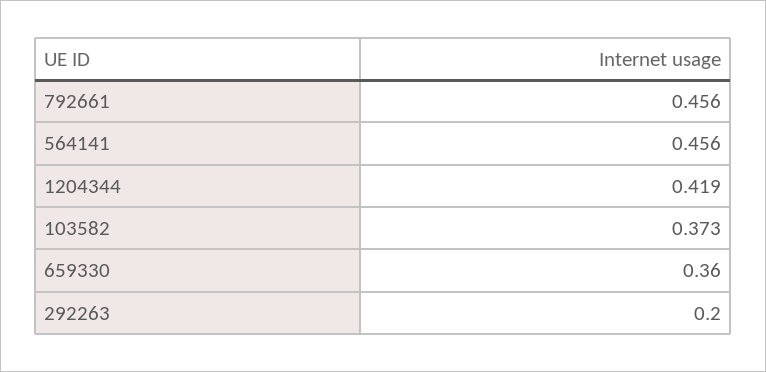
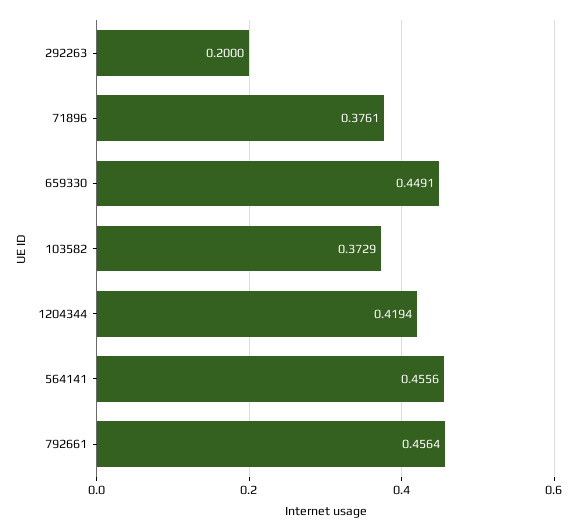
  {
    "792661": 0.4564,
    "564141": 0.4556,
    "1204344": 0.4194,
    "103582": 0.3729,
-   "659330": 0.36,
+   "659330": 0.4491,
-   "292263": 0.2
+   "292263": 0.2,
+   "71896": 0.3761
  }

